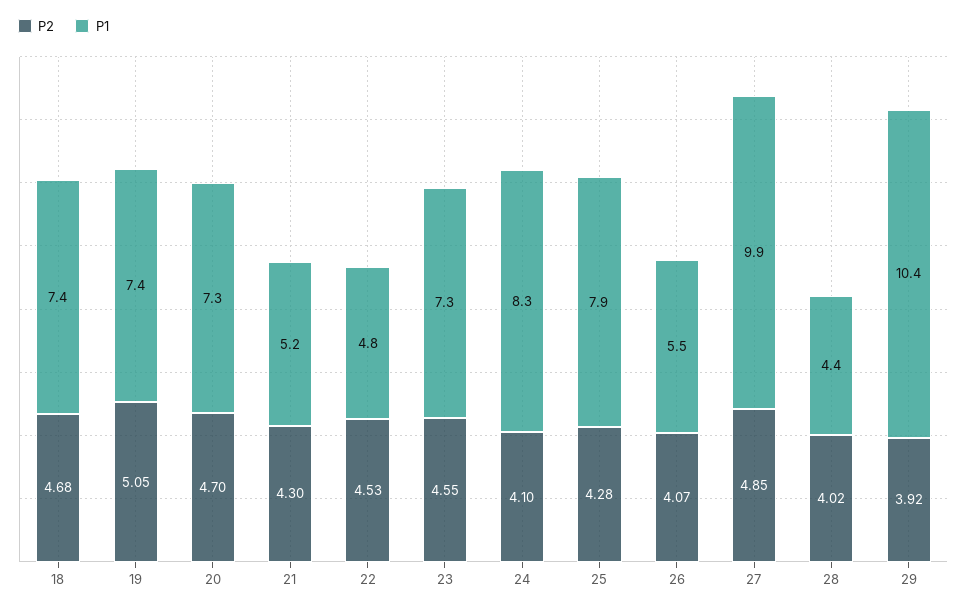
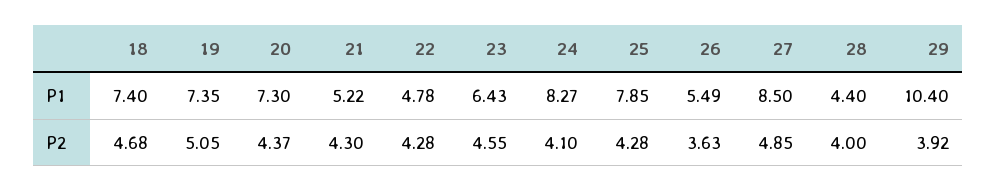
  {
    "P2": {
      "18": 4.68,
      "19": 5.05,
-     "20": 4.7,
+     "20": 4.37,
      "21": 4.3,
-     "22": 4.53,
+     "22": 4.28,
      "23": 4.55,
      "24": 4.1,
      "25": 4.28,
-     "26": 4.07,
+     "26": 3.63,
      "27": 4.85,
-     "28": 4.02,
+     "28": 4,
      "29": 3.92
    },
    "P1": {
      "18": 7.4,
      "19": 7.35,
      "20": 7.3,
      "21": 5.22,
      "22": 4.78,
-     "23": 7.3,
+     "23": 6.43,
      "24": 8.27,
      "25": 7.85,
      "26": 5.49,
-     "27": 9.9,
+     "27": 8.5,
      "28": 4.4,
      "29": 10.4
    }
  }

